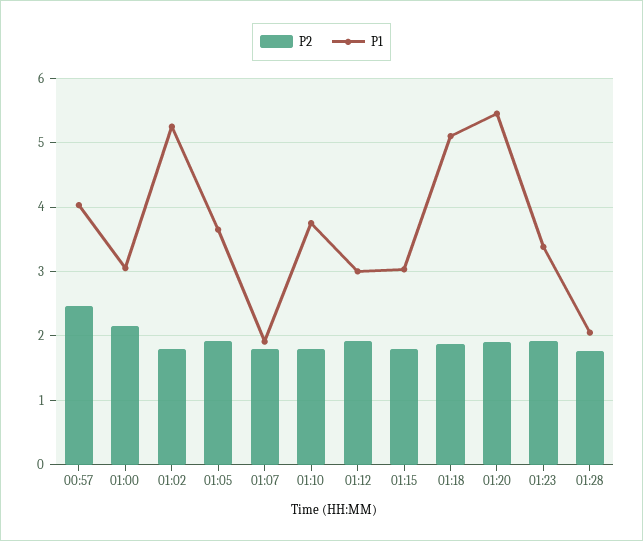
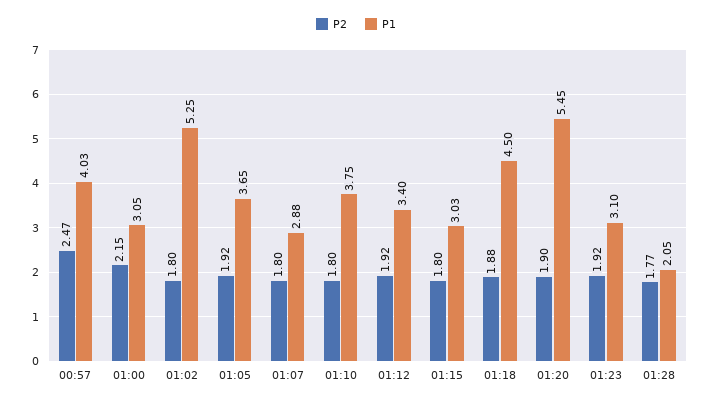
  {
    "P2": {
      "00:57": 2.47,
      "01:00": 2.15,
      "01:02": 1.8,
      "01:05": 1.92,
      "01:07": 1.8,
      "01:10": 1.8,
      "01:12": 1.92,
      "01:15": 1.8,
      "01:18": 1.88,
      "01:20": 1.9,
      "01:23": 1.92,
      "01:28": 1.77
    },
    "P1": {
      "00:57": 4.03,
      "01:00": 3.05,
      "01:02": 5.25,
      "01:05": 3.65,
-     "01:07": 1.9,
+     "01:07": 2.88,
      "01:10": 3.75,
-     "01:12": 3,
+     "01:12": 3.4,
      "01:15": 3.03,
-     "01:18": 5.1,
+     "01:18": 4.5,
      "01:20": 5.45,
-     "01:23": 3.4,
+     "01:23": 3.1,
      "01:28": 2.05
    }
  }

